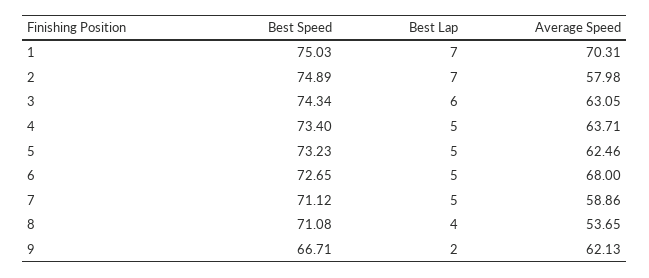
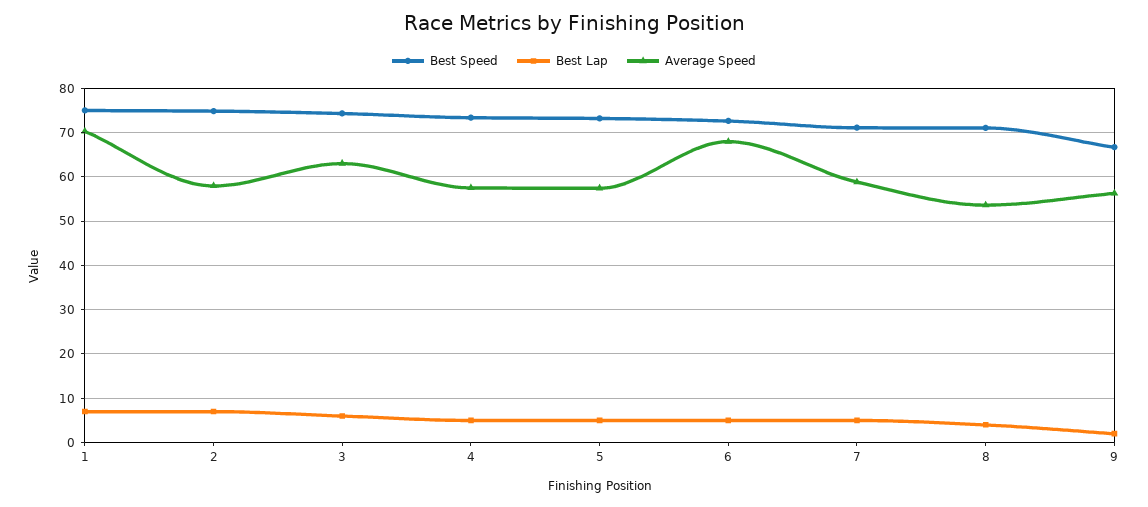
  {
    "Best Speed": {
      "1": 75.03,
      "2": 74.89,
      "3": 74.34,
      "4": 73.4,
      "5": 73.23,
      "6": 72.65,
      "7": 71.12,
      "8": 71.08,
      "9": 66.71
    },
    "Best Lap": {
      "1": 7,
      "2": 7,
      "3": 6,
      "4": 5,
      "5": 5,
      "6": 5,
      "7": 5,
      "8": 4,
      "9": 2
    },
    "Average Speed": {
      "1": 70.31,
      "2": 57.98,
      "3": 63.05,
-     "4": 63.71,
+     "4": 58,
-     "5": 62.46,
+     "5": 58,
      "6": 68,
      "7": 58.86,
      "8": 53.65,
-     "9": 62.13
+     "9": 56
    }
  }

